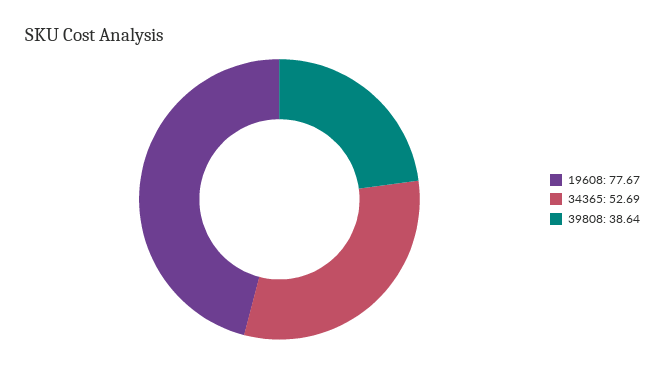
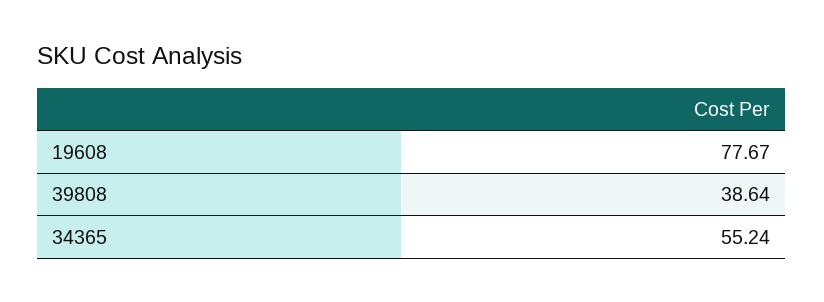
  {
    "19608": 77.67,
-   "34365": 52.69,
+   "34365": 55.24,
    "39808": 38.64
  }

